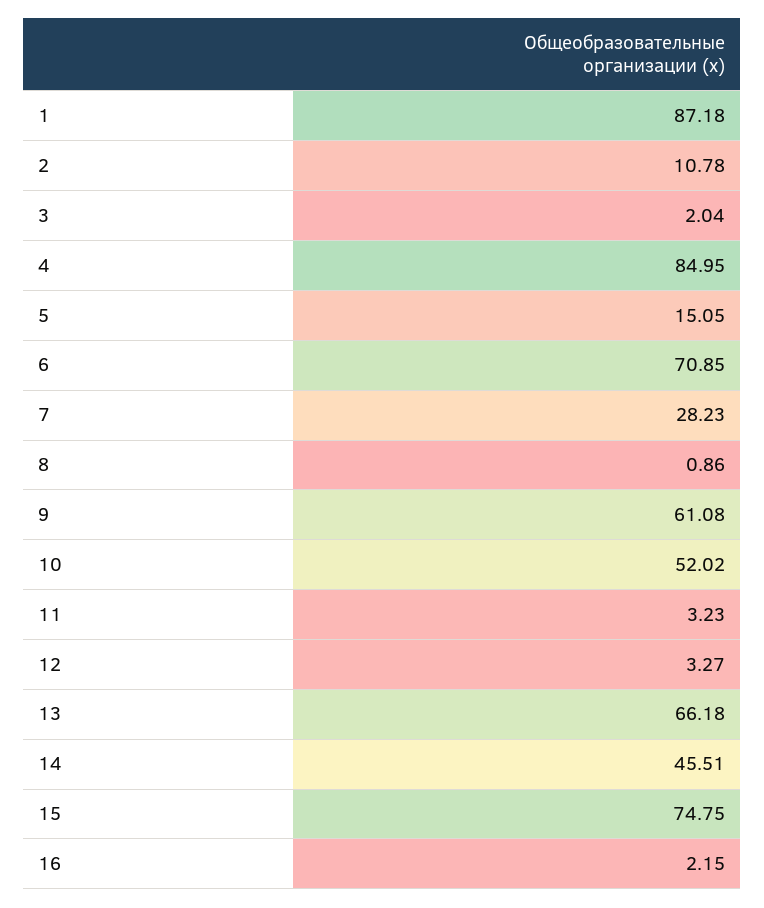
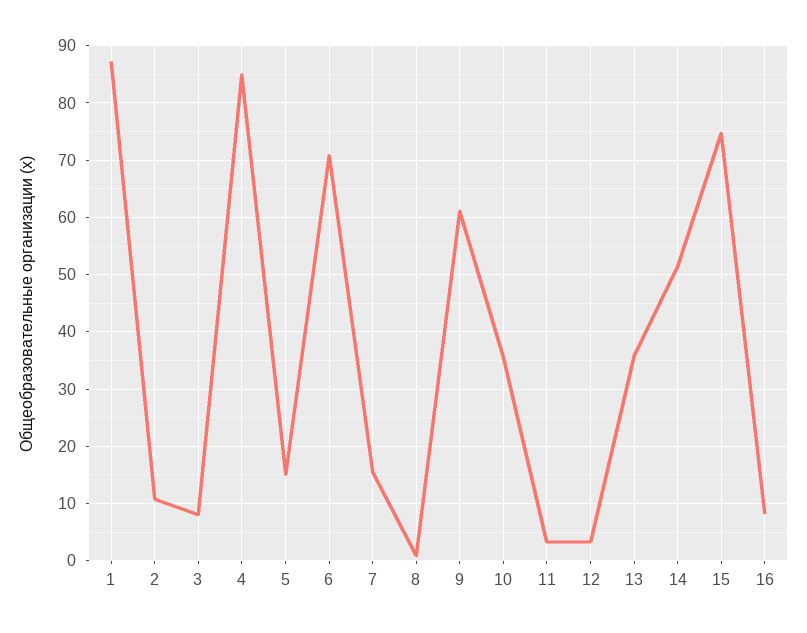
  {
    "1": 87.18,
    "2": 10.78,
-   "3": 2.04,
+   "3": 8,
    "4": 84.95,
    "5": 15.05,
    "6": 70.85,
-   "7": 28.23,
+   "7": 16,
    "8": 0.86,
    "9": 61.08,
-   "10": 52.02,
+   "10": 36,
    "11": 3.23,
    "12": 3.27,
-   "13": 66.18,
+   "13": 36,
-   "14": 45.51,
+   "14": 52,
    "15": 74.75,
-   "16": 2.15
+   "16": 8
  }

